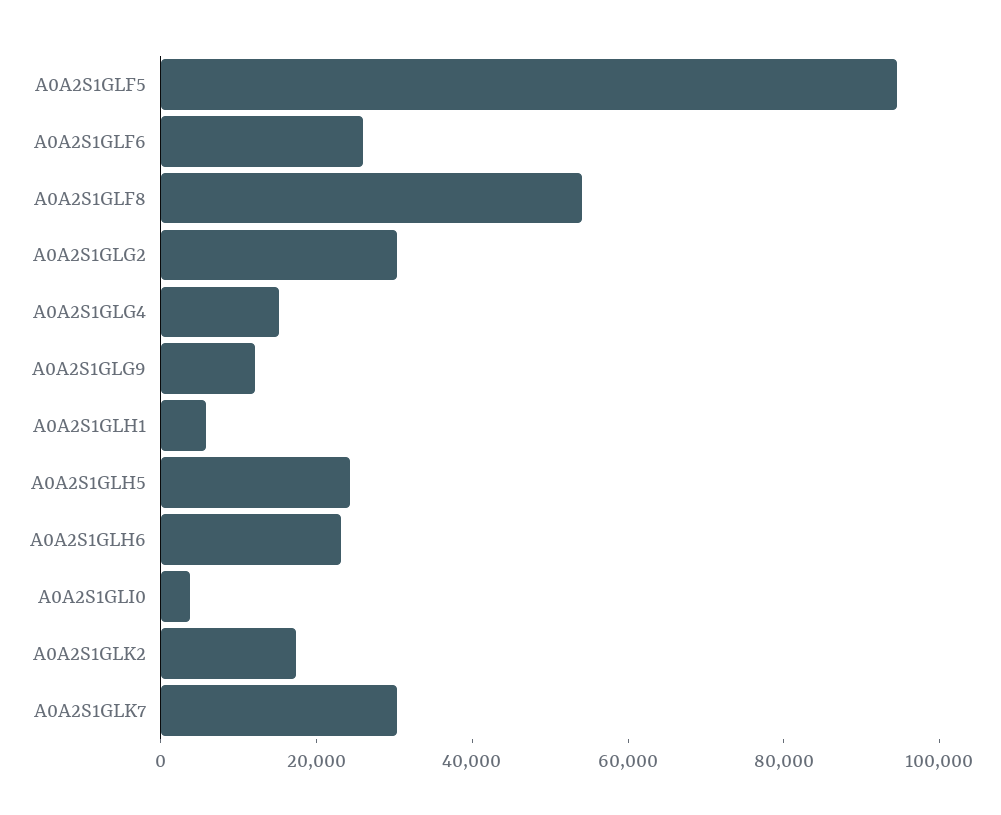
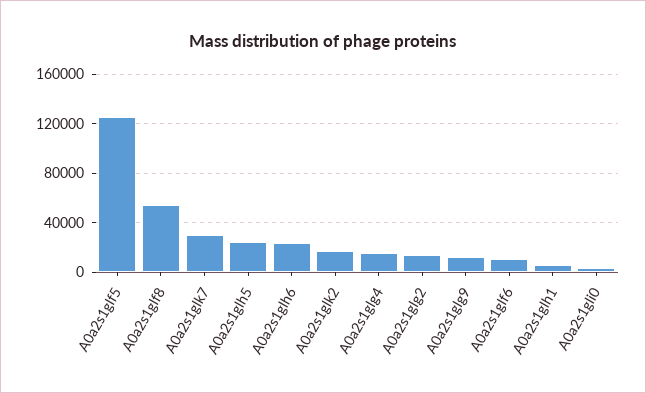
  {
-   "A0A2S1GLF5": 95000,
+   "A0A2S1GLF5": 125000,
-   "A0A2S1GLF6": 25000,
+   "A0A2S1GLF6": 10000,
    "A0A2S1GLF8": 55000,
-   "A0A2S1GLG2": 30000,
+   "A0A2S1GLG2": 15000,
    "A0A2S1GLG4": 15000,
    "A0A2S1GLG9": 10000,
    "A0A2S1GLH1": 5000,
    "A0A2S1GLH5": 25000,
    "A0A2S1GLH6": 25000,
    "A0A2S1GLI0": 5000,
    "A0A2S1GLK2": 15000,
    "A0A2S1GLK7": 30000
  }

